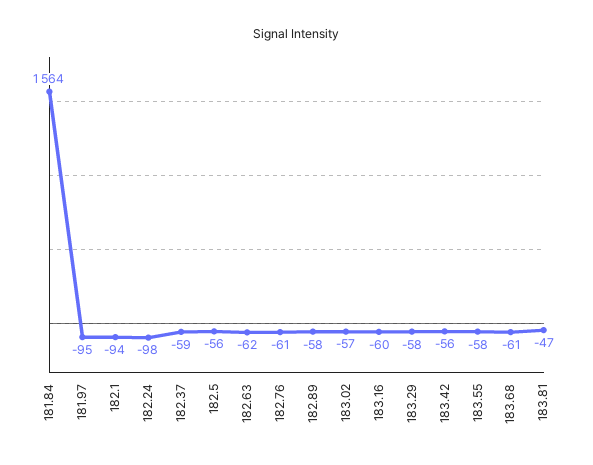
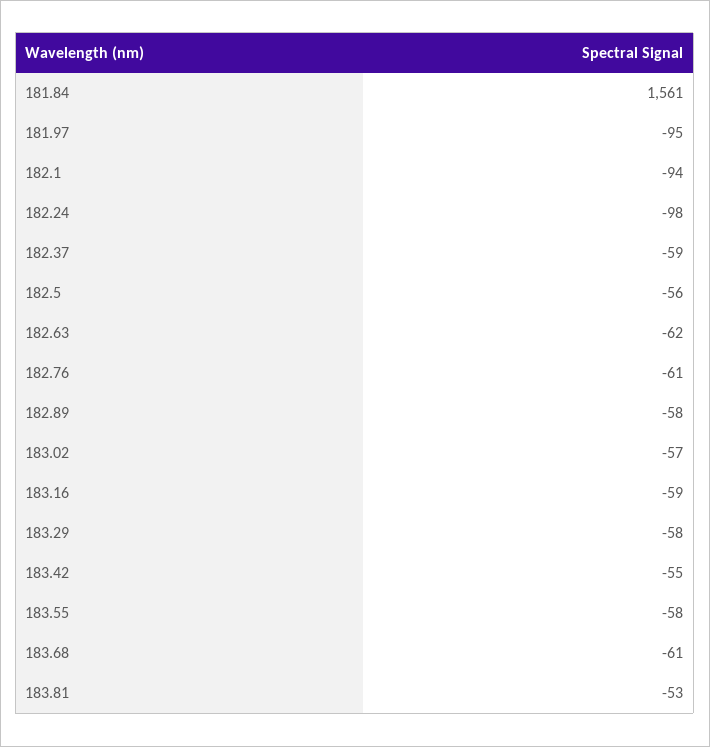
  {
-   "181.84": 1564,
+   "181.84": 1561,
    "181.97": -95,
    "182.1": -94,
    "182.24": -98,
    "182.37": -59,
    "182.5": -56,
    "182.63": -62,
    "182.76": -61,
    "182.89": -58,
    "183.02": -57,
-   "183.16": -60,
+   "183.16": -59,
    "183.29": -58,
-   "183.42": -56,
+   "183.42": -55,
    "183.55": -58,
    "183.68": -61,
-   "183.81": -47
+   "183.81": -53
  }

